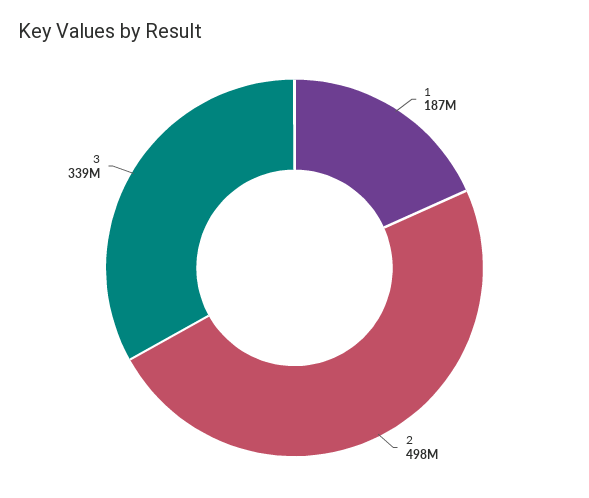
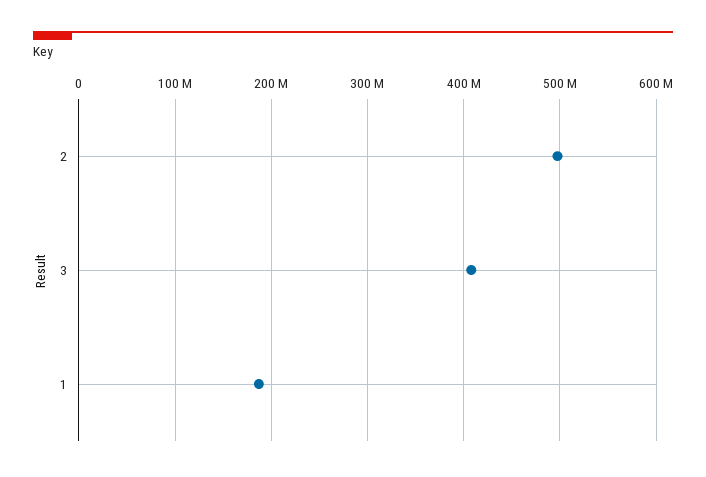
  {
    "1": 187000000,
    "2": 498000000,
-   "3": 339000000
+   "3": 410000000
  }

